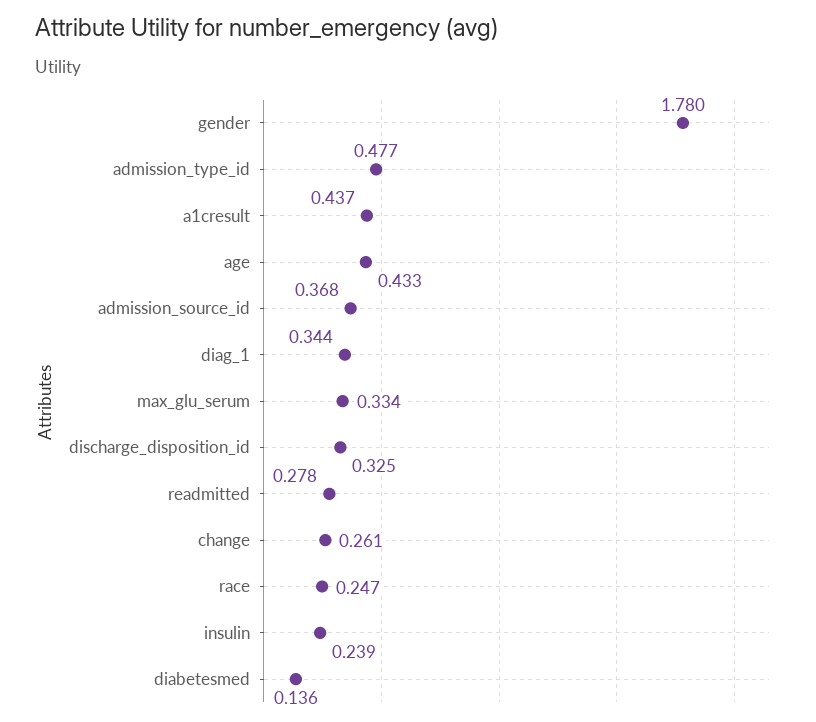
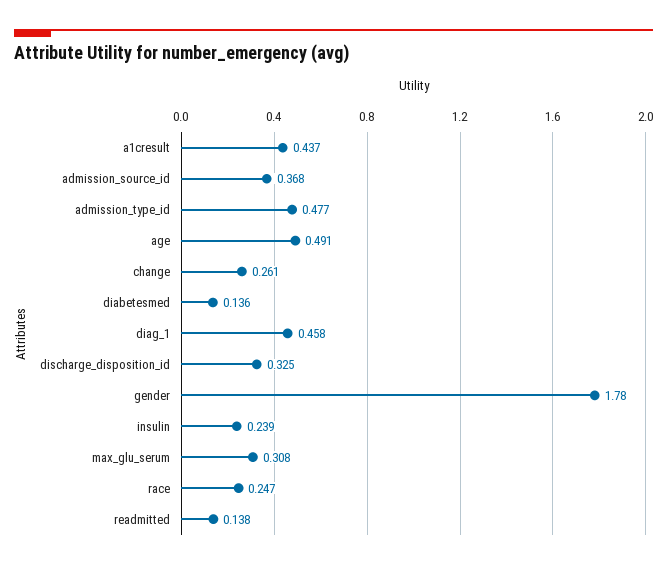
  {
    "gender": 1.78,
    "admission_type_id": 0.477,
    "a1cresult": 0.437,
-   "age": 0.433,
+   "age": 0.491,
    "admission_source_id": 0.368,
-   "diag_1": 0.344,
+   "diag_1": 0.458,
-   "max_glu_serum": 0.334,
+   "max_glu_serum": 0.308,
    "discharge_disposition_id": 0.325,
-   "readmitted": 0.278,
+   "readmitted": 0.138,
    "change": 0.261,
    "race": 0.247,
    "insulin": 0.239,
    "diabetesmed": 0.136
  }

